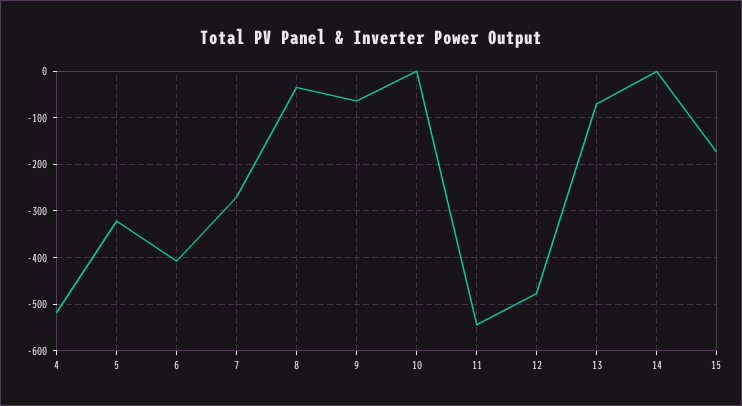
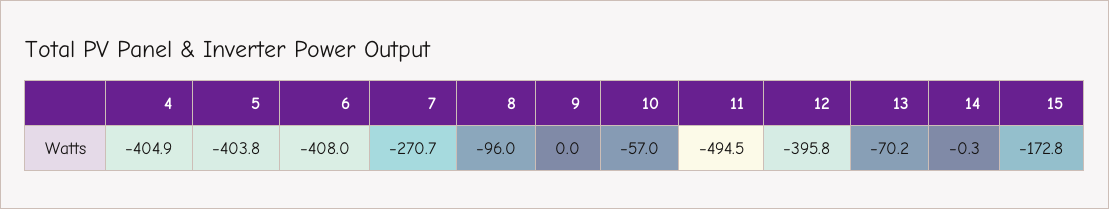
  {
-   "4": -520,
+   "4": -404.9,
-   "5": -320,
+   "5": -403.8,
    "6": -408,
    "7": -270.7,
-   "8": -40,
+   "8": -96,
-   "9": -60,
+   "9": 0,
-   "10": 0,
+   "10": -57,
-   "11": -540,
+   "11": -494.5,
-   "12": -480,
+   "12": -395.8,
    "13": -70.2,
    "14": -0.3,
    "15": -172.8
  }

